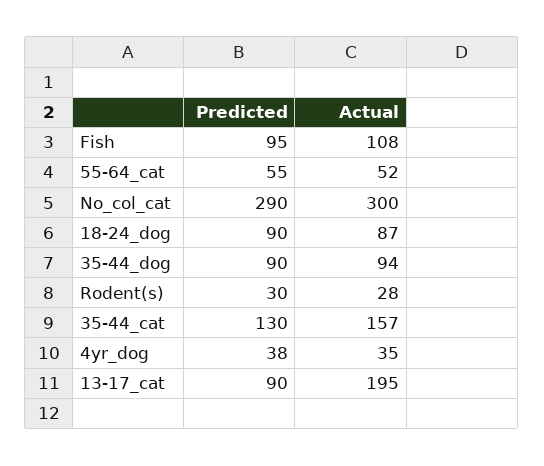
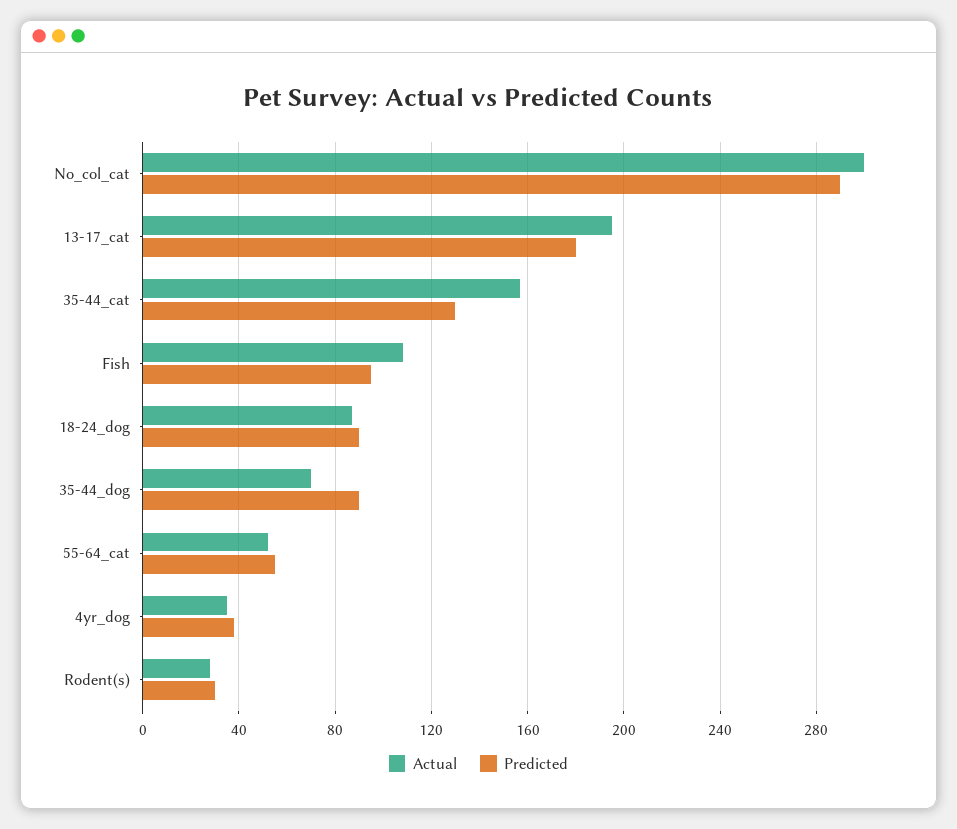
  {
    "Predicted": {
      "Fish": 95,
      "55-64_cat": 55,
      "No_col_cat": 290,
      "18-24_dog": 90,
      "35-44_dog": 90,
      "Rodent(s)": 30,
      "35-44_cat": 130,
      "4yr_dog": 38,
-     "13-17_cat": 90
+     "13-17_cat": 180
    },
    "Actual": {
      "Fish": 108,
      "55-64_cat": 52,
      "No_col_cat": 300,
      "18-24_dog": 87,
-     "35-44_dog": 94,
+     "35-44_dog": 70,
      "Rodent(s)": 28,
      "35-44_cat": 157,
      "4yr_dog": 35,
      "13-17_cat": 195
    }
  }

